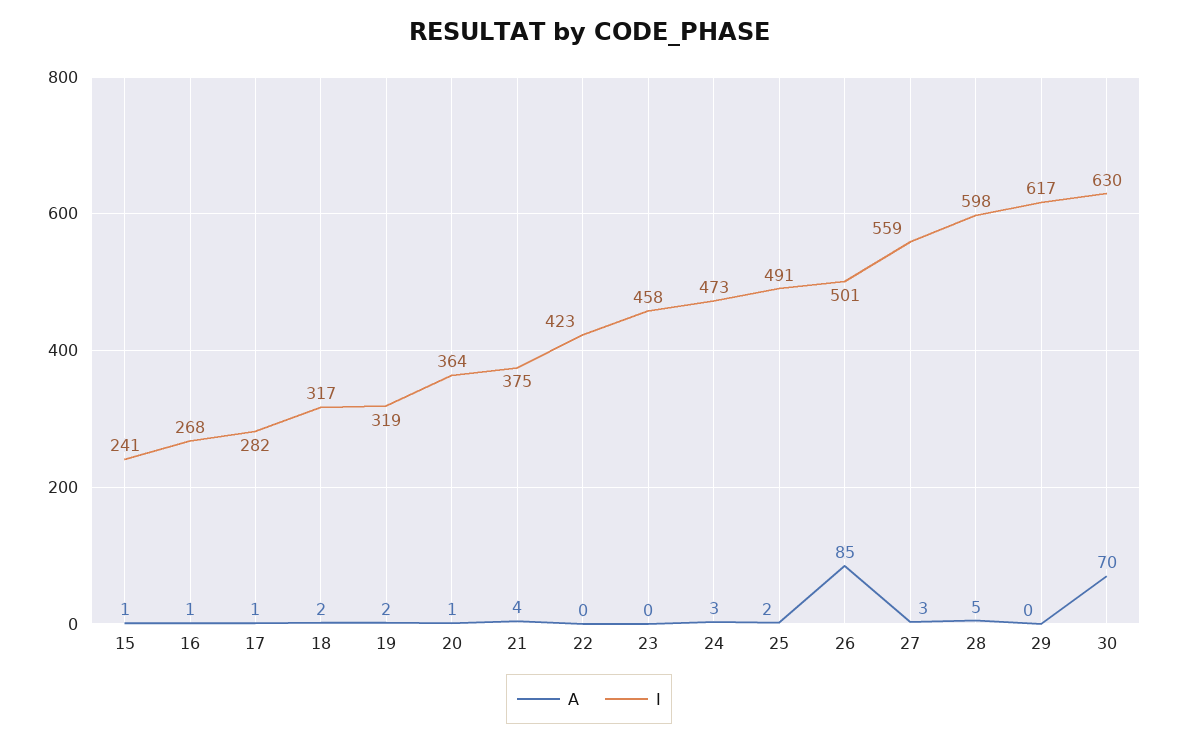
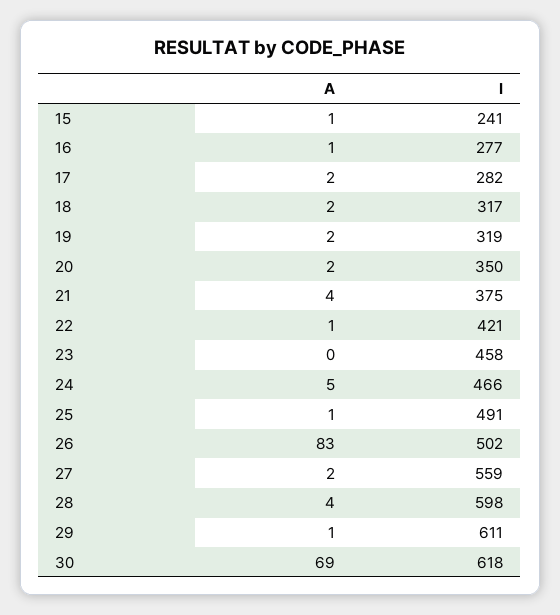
  {
    "A": {
      "15": 1,
      "16": 1,
-     "17": 1,
+     "17": 2,
      "18": 2,
      "19": 2,
-     "20": 1,
+     "20": 2,
      "21": 4,
-     "22": 0,
+     "22": 1,
      "23": 0,
-     "24": 3,
+     "24": 5,
-     "25": 2,
+     "25": 1,
-     "26": 85,
+     "26": 83,
-     "27": 3,
+     "27": 2,
-     "28": 5,
+     "28": 4,
-     "29": 0,
+     "29": 1,
-     "30": 70
+     "30": 69
    },
    "I": {
      "15": 241,
-     "16": 268,
+     "16": 277,
      "17": 282,
      "18": 317,
      "19": 319,
-     "20": 364,
+     "20": 350,
      "21": 375,
-     "22": 423,
+     "22": 421,
      "23": 458,
-     "24": 473,
+     "24": 466,
      "25": 491,
-     "26": 501,
+     "26": 502,
      "27": 559,
      "28": 598,
-     "29": 617,
+     "29": 611,
-     "30": 630
+     "30": 618
    }
  }

